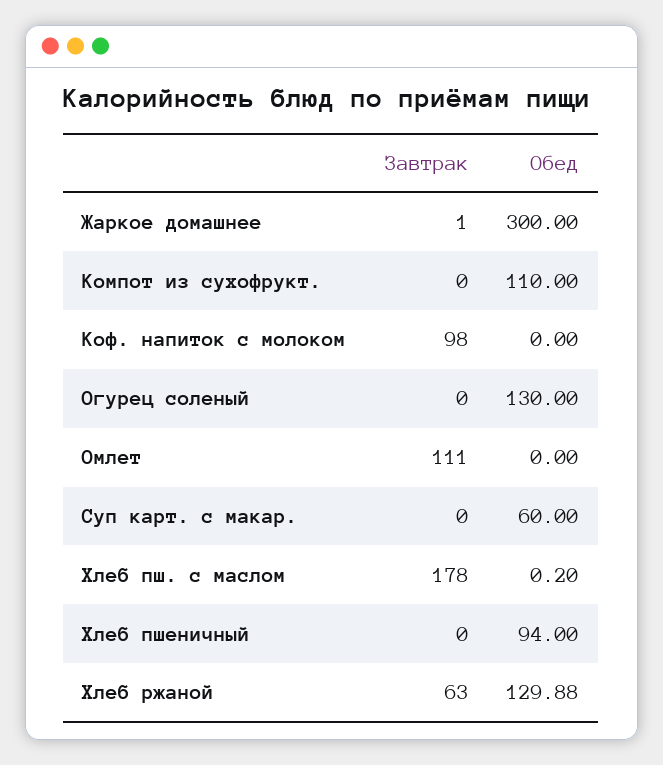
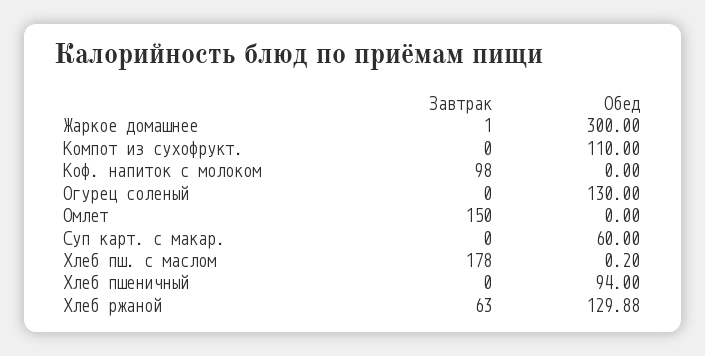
  {
    "Завтрак": {
      "Жаркое домашнее": 1,
      "Компот из сухофрукт.": 0,
      "Коф. напиток с молоком": 98,
      "Огурец соленый": 0,
-     "Омлет": 111,
+     "Омлет": 150,
      "Суп карт. с макар.": 0,
      "Хлеб пш. с маслом": 178,
      "Хлеб пшеничный": 0,
      "Хлеб ржаной": 63
    },
    "Обед": {
      "Жаркое домашнее": 300,
      "Компот из сухофрукт.": 110,
      "Коф. напиток с молоком": 0,
      "Огурец соленый": 130,
      "Омлет": 0,
      "Суп карт. с макар.": 60,
      "Хлеб пш. с маслом": 0.2,
      "Хлеб пшеничный": 94,
      "Хлеб ржаной": 129.88
    }
  }

